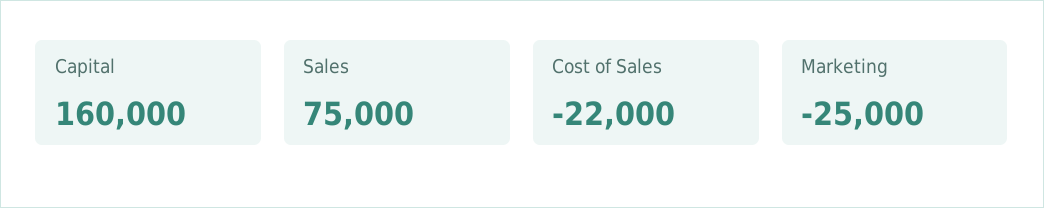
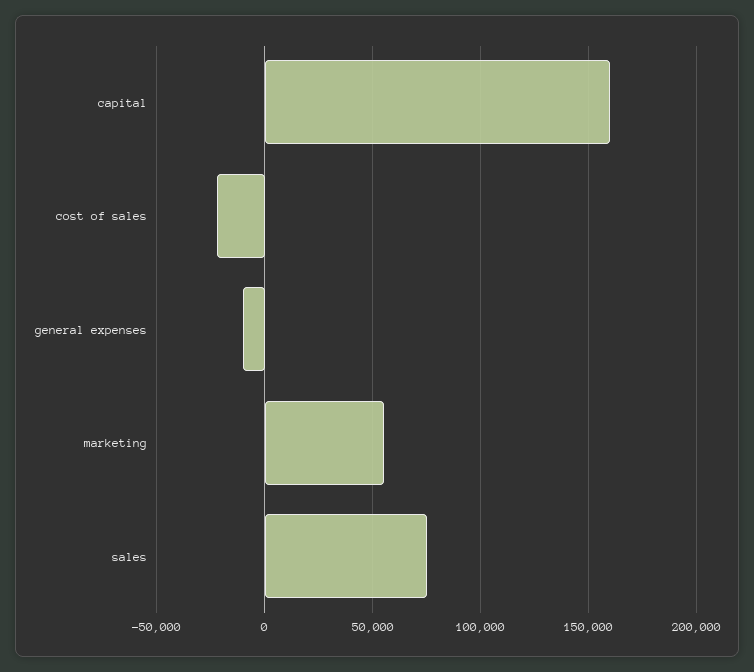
  {
    "Capital": 160000,
    "Sales": 75000,
    "Cost of Sales": -22000,
-   "Marketing": -25000
+   "Marketing": 55000,
+   "general expenses": -10000
  }

